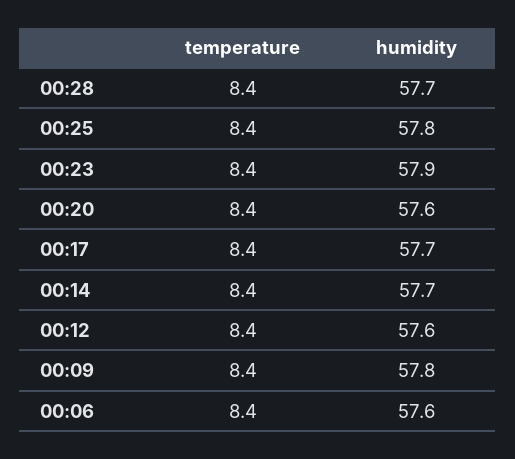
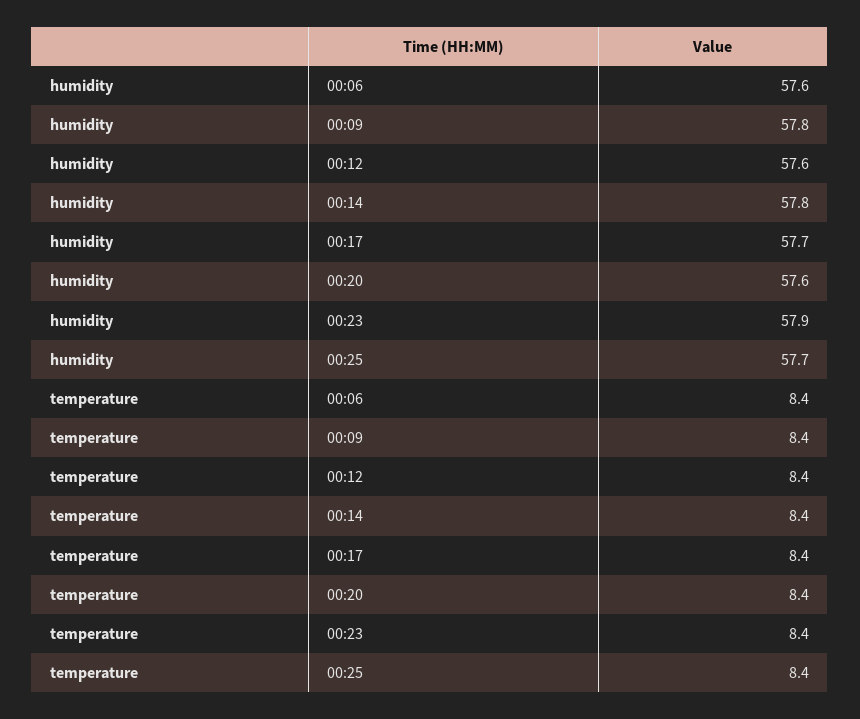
  {
    "temperature": {
-     "00:28": 8.4,
      "00:25": 8.4,
      "00:23": 8.4,
      "00:20": 8.4,
      "00:17": 8.4,
      "00:14": 8.4,
      "00:12": 8.4,
      "00:09": 8.4,
      "00:06": 8.4
    },
    "humidity": {
-     "00:28": 57.7,
-     "00:25": 57.8,
+     "00:25": 57.7,
      "00:23": 57.9,
      "00:20": 57.6,
      "00:17": 57.7,
-     "00:14": 57.7,
+     "00:14": 57.8,
      "00:12": 57.6,
      "00:09": 57.8,
      "00:06": 57.6
    }
  }

